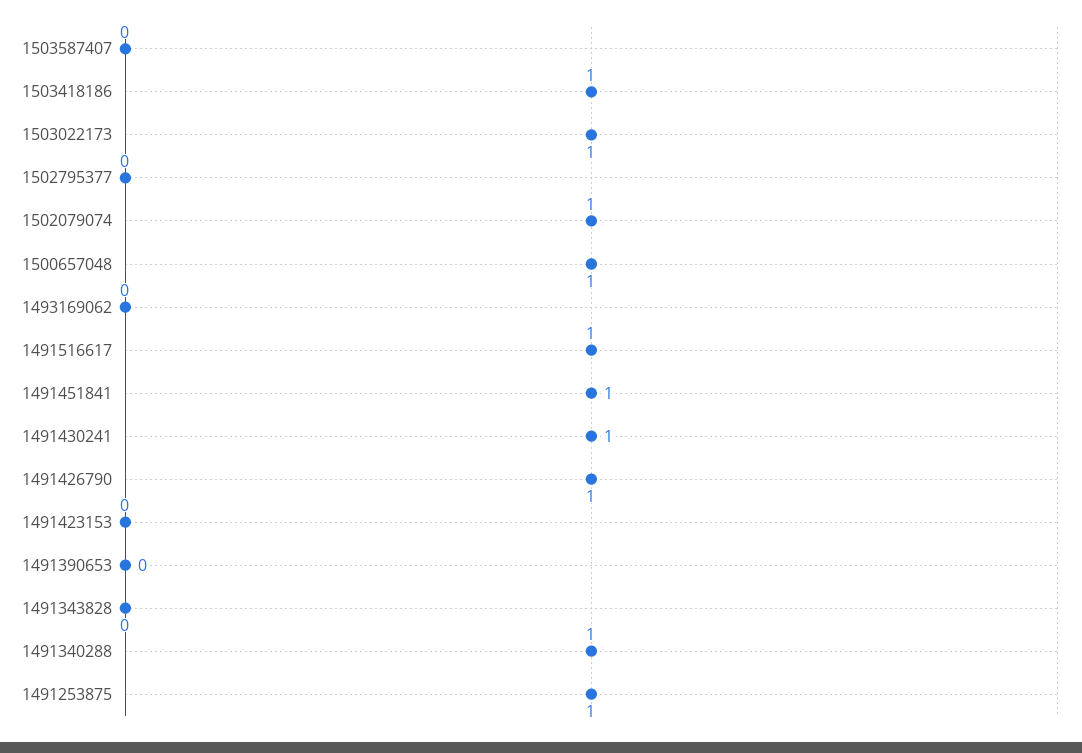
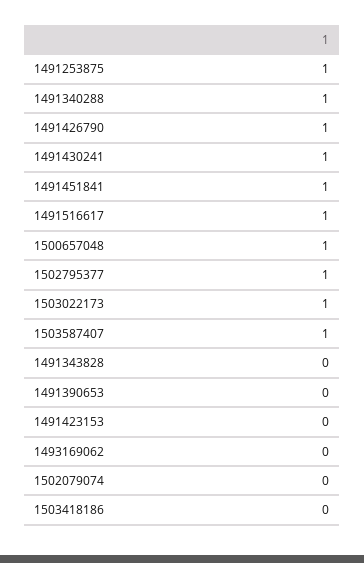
  {
-   "1503587407": 0,
+   "1503587407": 1,
-   "1503418186": 1,
+   "1503418186": 0,
    "1503022173": 1,
-   "1502795377": 0,
+   "1502795377": 1,
-   "1502079074": 1,
+   "1502079074": 0,
    "1500657048": 1,
    "1493169062": 0,
    "1491516617": 1,
    "1491451841": 1,
    "1491430241": 1,
    "1491426790": 1,
    "1491423153": 0,
    "1491390653": 0,
    "1491343828": 0,
    "1491340288": 1,
    "1491253875": 1
  }

